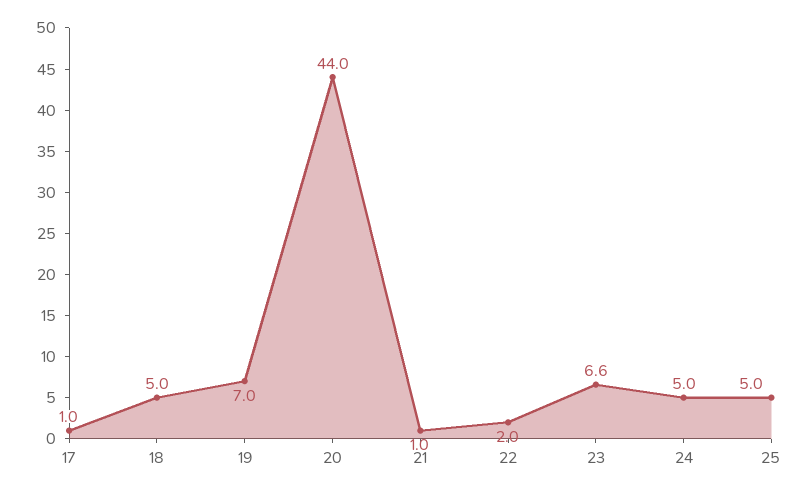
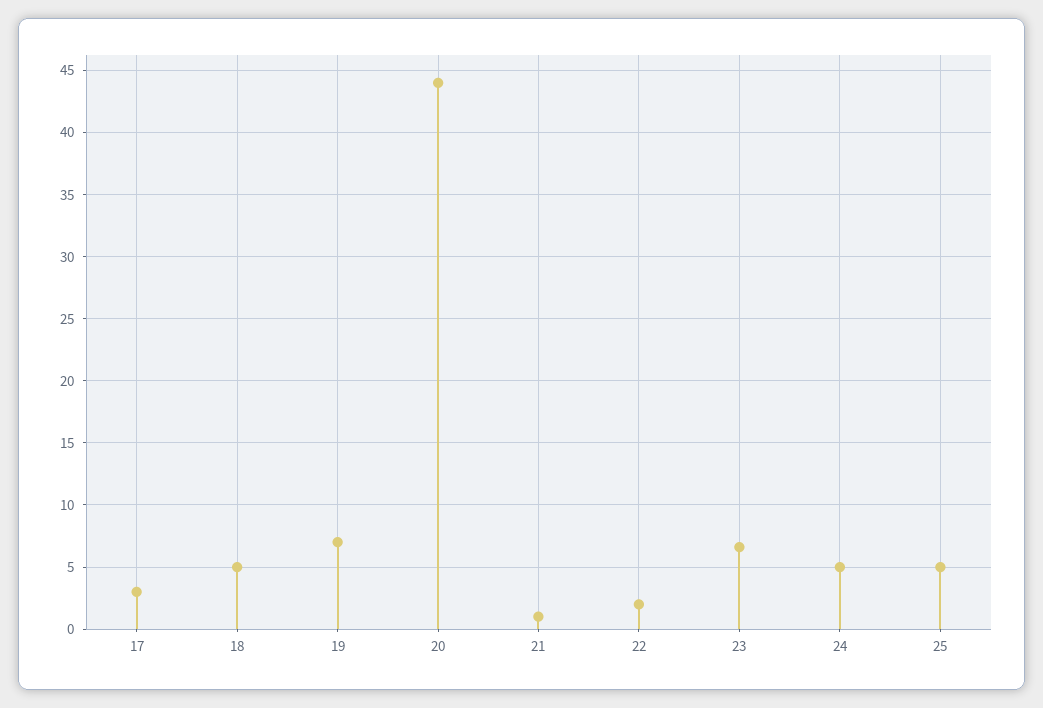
  {
-   "17": 1,
+   "17": 3,
    "18": 5,
    "19": 7,
    "20": 44,
    "21": 1,
    "22": 2,
    "23": 6.6,
    "24": 5,
    "25": 5
  }

